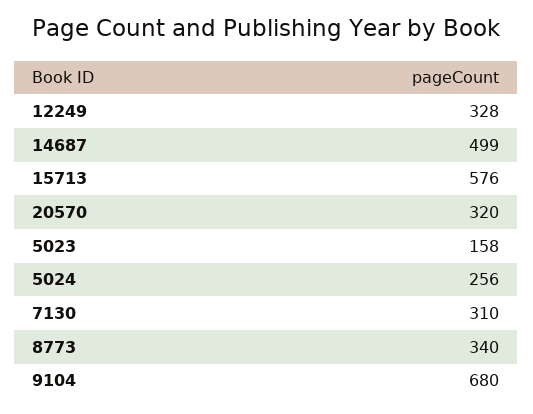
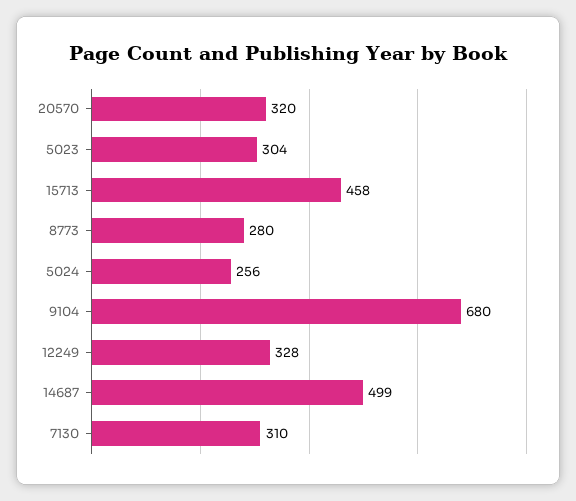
  {
    "12249": 328,
    "14687": 499,
-   "15713": 576,
+   "15713": 458,
    "20570": 320,
-   "5023": 158,
+   "5023": 304,
    "5024": 256,
    "7130": 310,
-   "8773": 340,
+   "8773": 280,
    "9104": 680
  }

